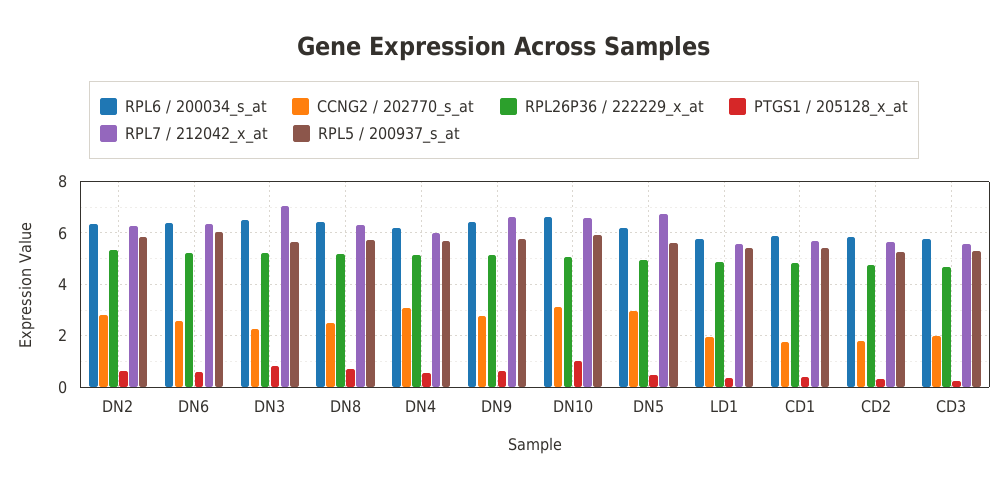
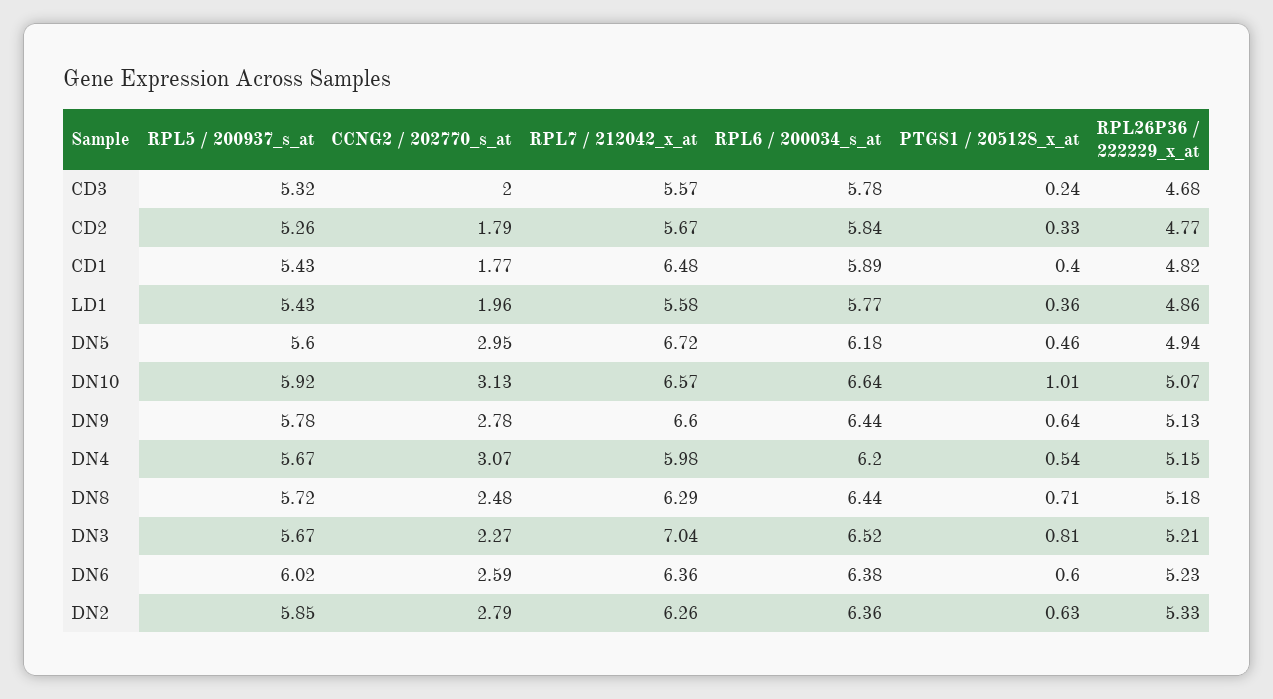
  {
    "RPL6 / 200034_s_at": {
      "DN2": 6.36,
      "DN6": 6.38,
      "DN3": 6.52,
      "DN8": 6.44,
      "DN4": 6.2,
      "DN9": 6.44,
      "DN10": 6.64,
      "DN5": 6.18,
      "LD1": 5.77,
      "CD1": 5.89,
      "CD2": 5.84,
      "CD3": 5.78
    },
    "CCNG2 / 202770_s_at": {
      "DN2": 2.79,
      "DN6": 2.59,
      "DN3": 2.27,
      "DN8": 2.48,
      "DN4": 3.07,
      "DN9": 2.78,
      "DN10": 3.13,
      "DN5": 2.95,
      "LD1": 1.96,
      "CD1": 1.77,
      "CD2": 1.79,
      "CD3": 2
    },
    "RPL26P36 / 222229_x_at": {
      "DN2": 5.33,
      "DN6": 5.23,
      "DN3": 5.21,
      "DN8": 5.18,
      "DN4": 5.15,
      "DN9": 5.13,
      "DN10": 5.07,
      "DN5": 4.94,
      "LD1": 4.86,
      "CD1": 4.82,
      "CD2": 4.77,
      "CD3": 4.68
    },
    "PTGS1 / 205128_x_at": {
      "DN2": 0.63,
      "DN6": 0.6,
      "DN3": 0.81,
      "DN8": 0.71,
      "DN4": 0.54,
      "DN9": 0.64,
      "DN10": 1.01,
      "DN5": 0.46,
      "LD1": 0.36,
      "CD1": 0.4,
      "CD2": 0.33,
      "CD3": 0.24
    },
    "RPL7 / 212042_x_at": {
      "DN2": 6.26,
      "DN6": 6.36,
      "DN3": 7.04,
      "DN8": 6.29,
      "DN4": 5.98,
      "DN9": 6.6,
      "DN10": 6.57,
      "DN5": 6.72,
      "LD1": 5.58,
-     "CD1": 5.75,
+     "CD1": 6.48,
      "CD2": 5.67,
      "CD3": 5.57
    },
    "RPL5 / 200937_s_at": {
      "DN2": 5.85,
      "DN6": 6.02,
      "DN3": 5.67,
      "DN8": 5.72,
      "DN4": 5.67,
      "DN9": 5.78,
      "DN10": 5.92,
      "DN5": 5.6,
      "LD1": 5.43,
      "CD1": 5.43,
      "CD2": 5.26,
      "CD3": 5.32
    }
  }

